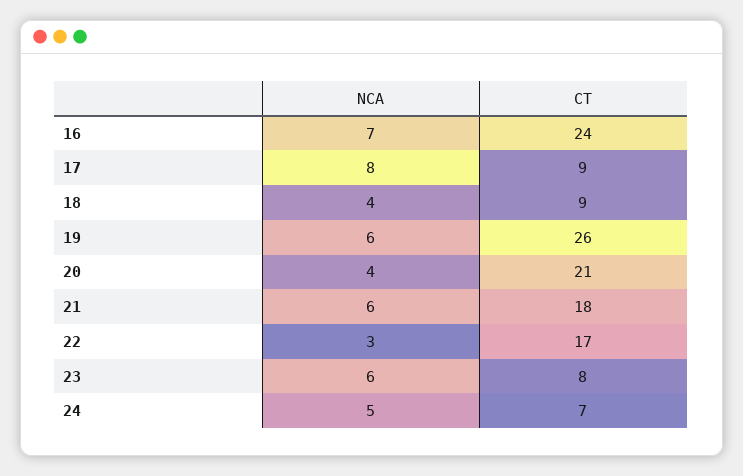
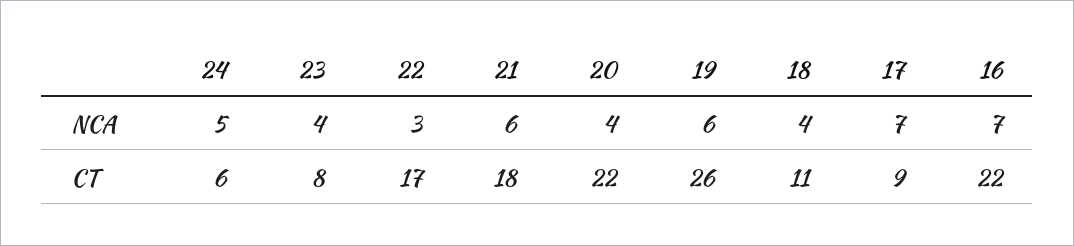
  {
    "NCA": {
      "16": 7,
-     "17": 8,
+     "17": 7,
      "18": 4,
      "19": 6,
      "20": 4,
      "21": 6,
      "22": 3,
-     "23": 6,
+     "23": 4,
      "24": 5
    },
    "CT": {
-     "16": 24,
+     "16": 22,
      "17": 9,
-     "18": 9,
+     "18": 11,
      "19": 26,
-     "20": 21,
+     "20": 22,
      "21": 18,
      "22": 17,
      "23": 8,
-     "24": 7
+     "24": 6
    }
  }

